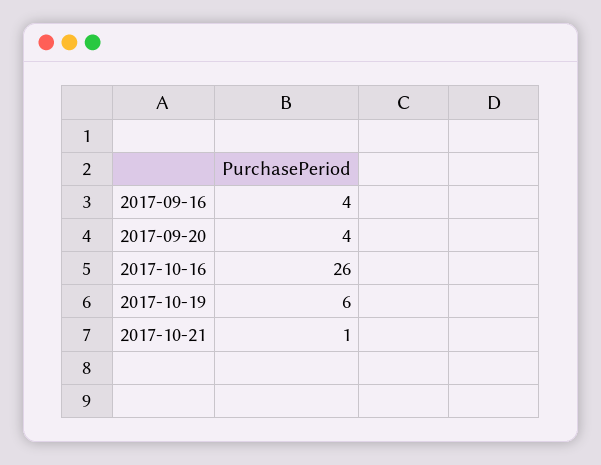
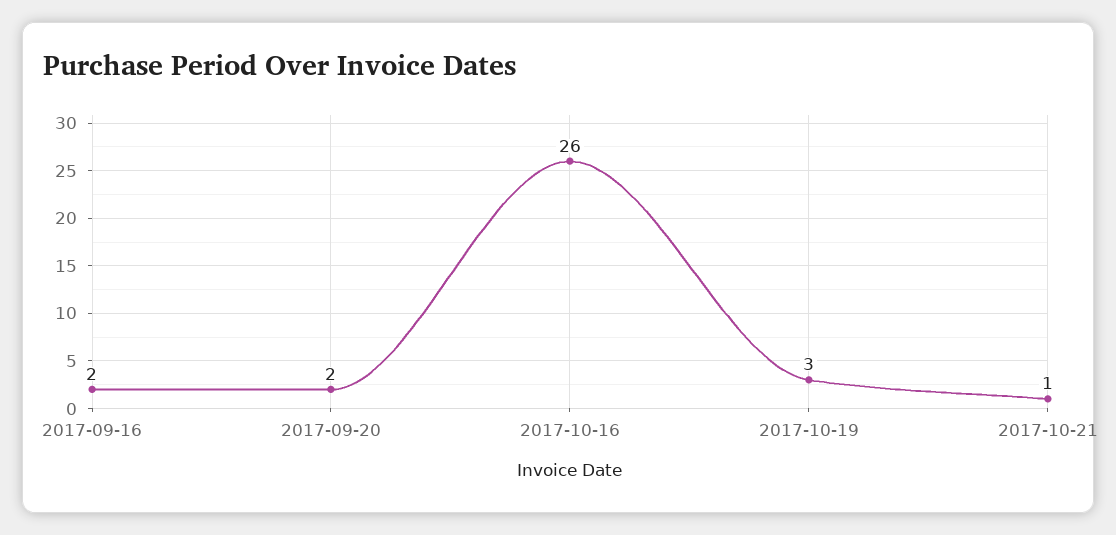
  {
-   "2017-09-16": 4,
+   "2017-09-16": 2,
-   "2017-09-20": 4,
+   "2017-09-20": 2,
    "2017-10-16": 26,
-   "2017-10-19": 6,
+   "2017-10-19": 3,
    "2017-10-21": 1
  }

